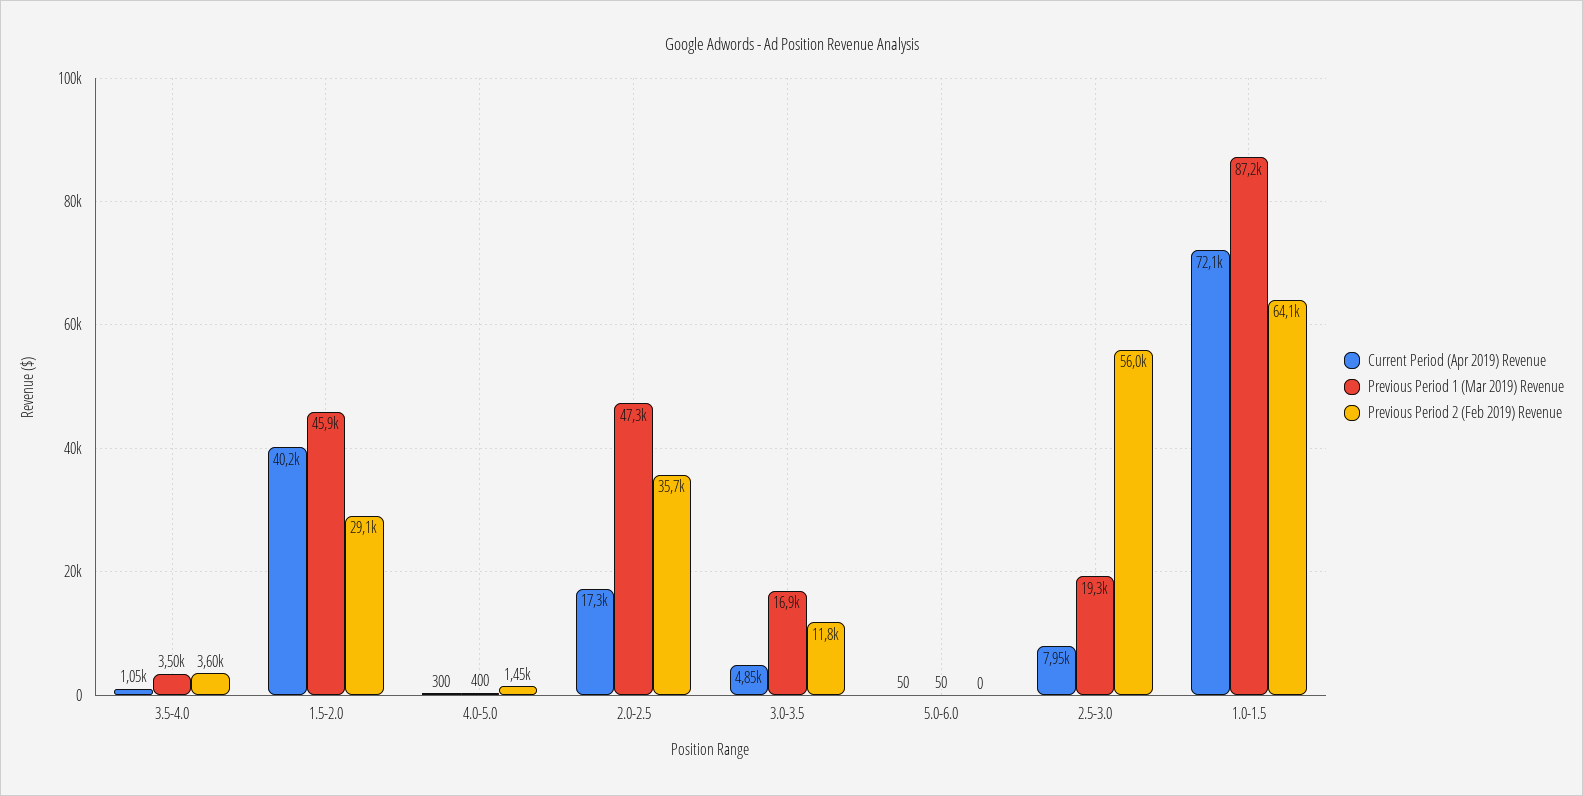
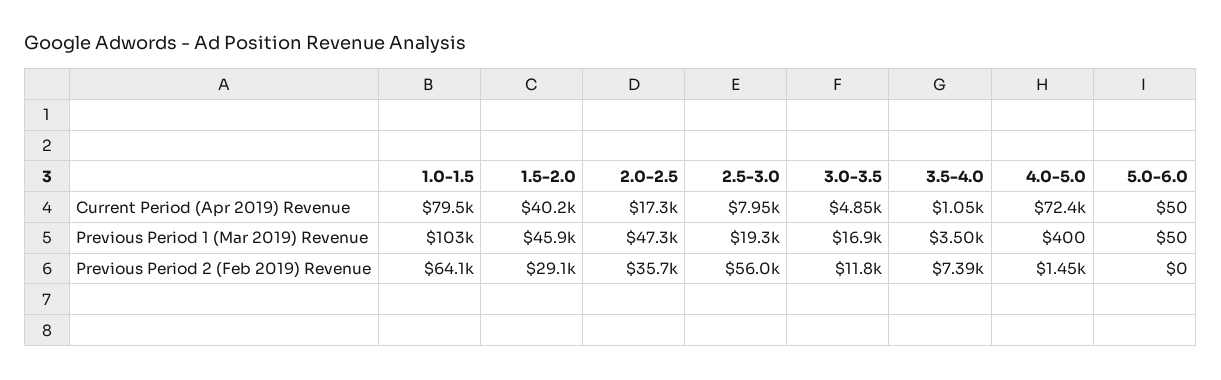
  {
    "Current Period (Apr 2019) Revenue": {
      "3.5-4.0": 1050,
      "1.5-2.0": 40200,
-     "4.0-5.0": 300,
+     "4.0-5.0": 72400,
      "2.0-2.5": 17300,
      "3.0-3.5": 4850,
      "5.0-6.0": 50,
      "2.5-3.0": 7950,
-     "1.0-1.5": 72100
+     "1.0-1.5": 79500
    },
    "Previous Period 1 (Mar 2019) Revenue": {
      "3.5-4.0": 3500,
      "1.5-2.0": 45900,
      "4.0-5.0": 400,
      "2.0-2.5": 47300,
      "3.0-3.5": 16900,
      "5.0-6.0": 50,
      "2.5-3.0": 19300,
-     "1.0-1.5": 87200
+     "1.0-1.5": 103000
    },
    "Previous Period 2 (Feb 2019) Revenue": {
-     "3.5-4.0": 3600,
+     "3.5-4.0": 7390,
      "1.5-2.0": 29100,
      "4.0-5.0": 1450,
      "2.0-2.5": 35700,
      "3.0-3.5": 11800,
      "5.0-6.0": 0,
      "2.5-3.0": 56000,
      "1.0-1.5": 64100
    }
  }

